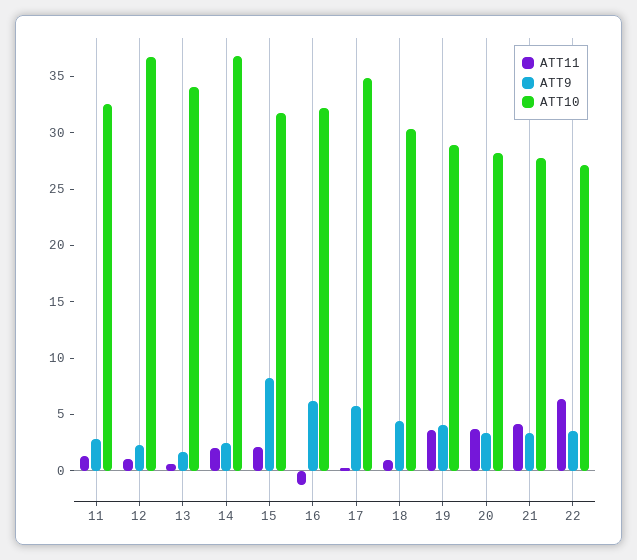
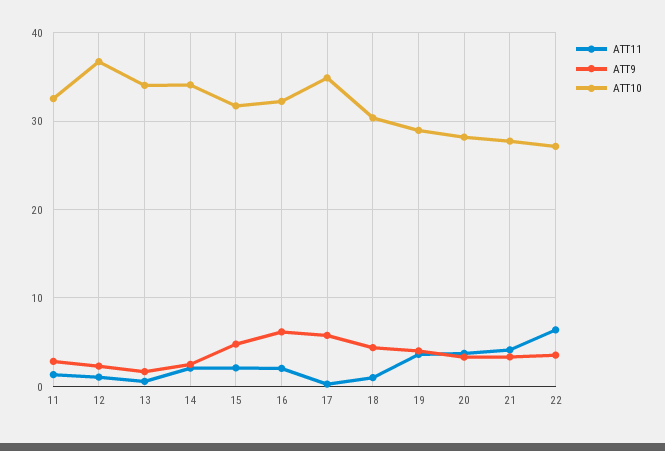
  {
    "ATT11": {
      "11": 1,
      "12": 1,
      "13": 1,
      "14": 2,
      "15": 2,
-     "16": -1,
+     "16": 2,
      "17": 0,
      "18": 1,
      "19": 4,
      "20": 4,
      "21": 4,
      "22": 6
    },
    "ATT9": {
      "11": 3,
      "12": 2,
      "13": 2,
      "14": 2,
-     "15": 8,
+     "15": 5,
      "16": 6,
      "17": 6,
      "18": 4,
      "19": 4,
      "20": 3,
      "21": 3,
      "22": 4
    },
    "ATT10": {
      "11": 33,
      "12": 37,
      "13": 34,
-     "14": 37,
+     "14": 34,
      "15": 32,
      "16": 32,
      "17": 35,
      "18": 30,
      "19": 29,
      "20": 28,
      "21": 28,
      "22": 27
    }
  }

